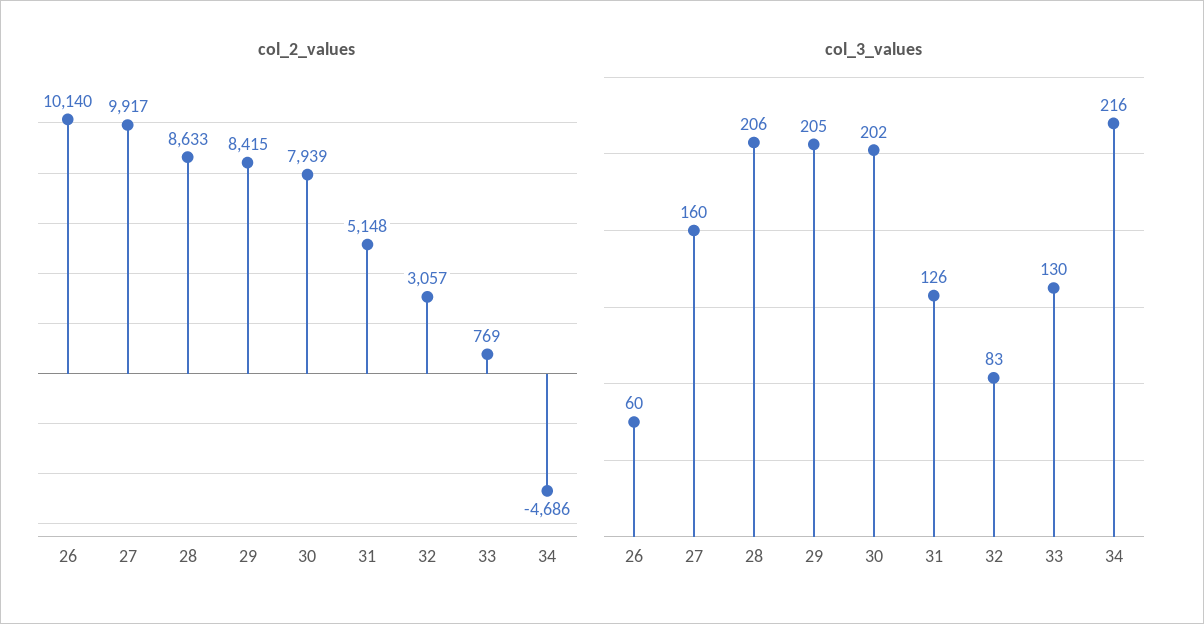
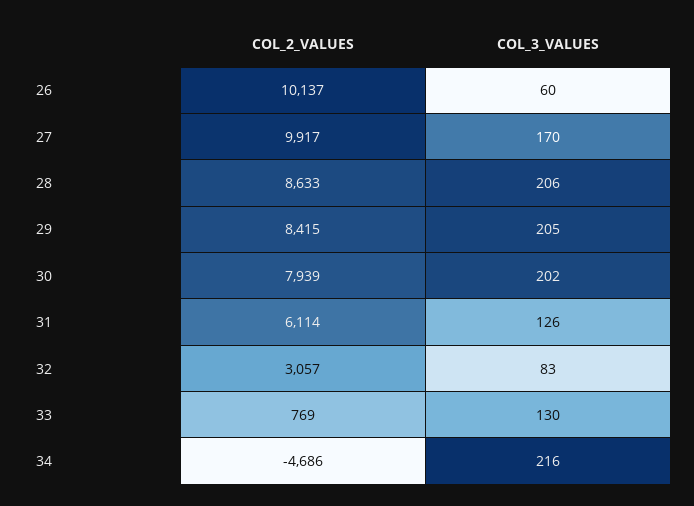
  {
    "col_2_values": {
-     "26": 10140,
+     "26": 10137,
      "27": 9917,
      "28": 8633,
      "29": 8415,
      "30": 7939,
-     "31": 5148,
+     "31": 6114,
      "32": 3057,
      "33": 769,
      "34": -4686
    },
    "col_3_values": {
      "26": 60,
-     "27": 160,
+     "27": 170,
      "28": 206,
      "29": 205,
      "30": 202,
      "31": 126,
      "32": 83,
      "33": 130,
      "34": 216
    }
  }

